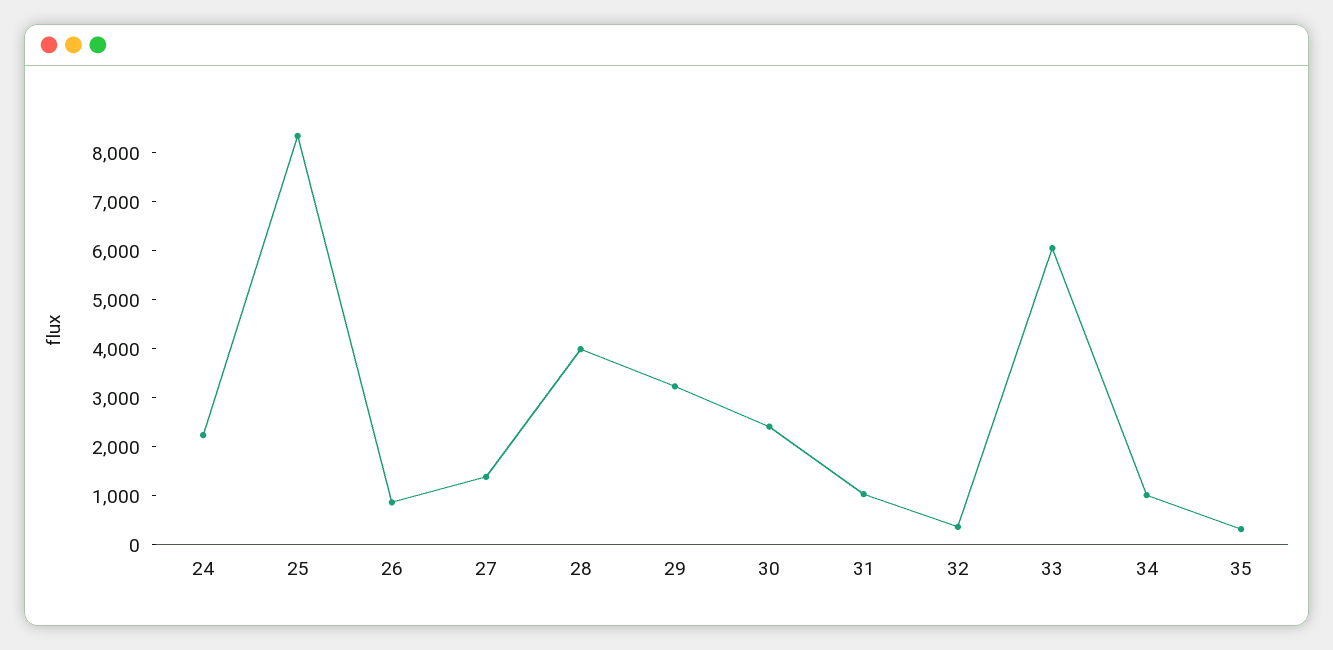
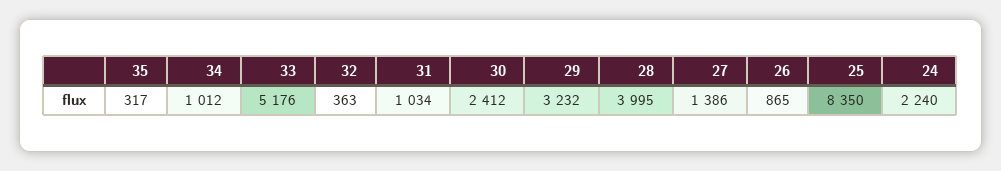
  {
    "24": 2240,
    "25": 8350,
    "26": 865,
    "27": 1386,
    "28": 3995,
    "29": 3232,
    "30": 2412,
    "31": 1034,
    "32": 363,
-   "33": 6000,
+   "33": 5176,
    "34": 1012,
    "35": 317
  }

